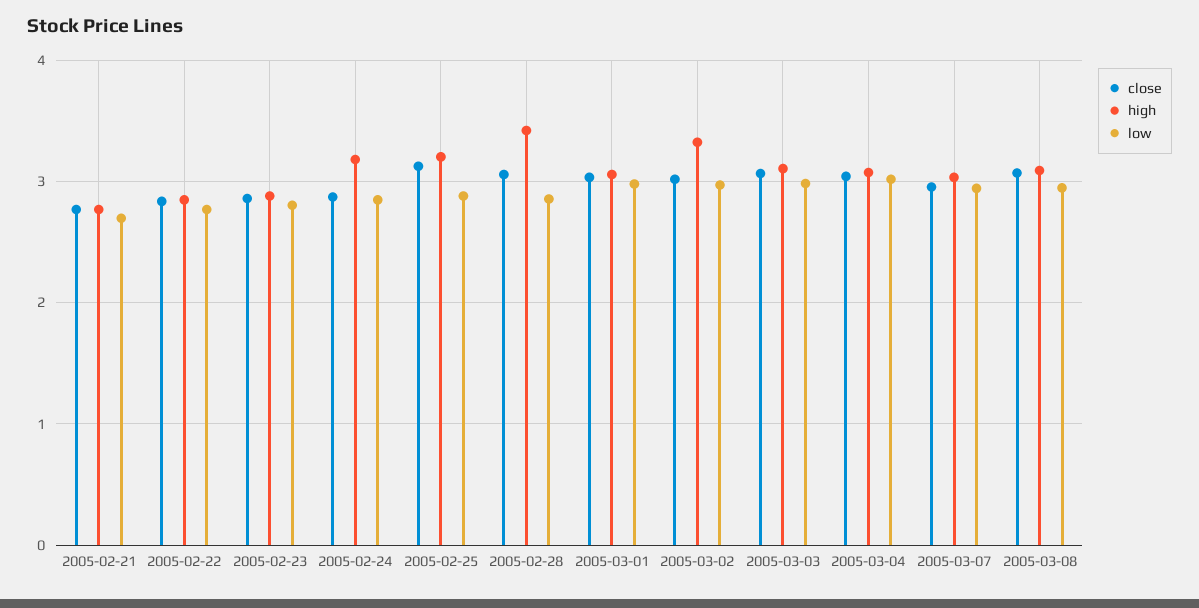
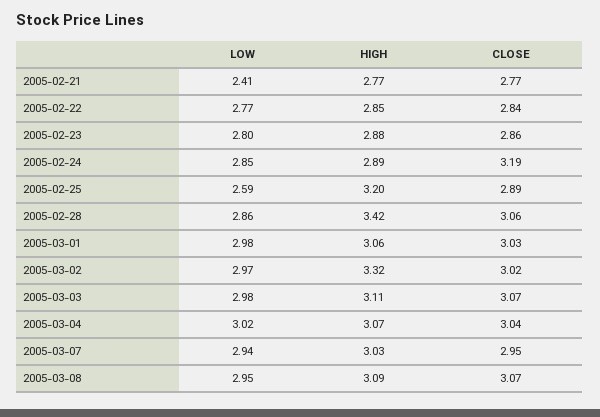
  {
    "close": {
      "2005-02-21": 2.77,
      "2005-02-22": 2.84,
      "2005-02-23": 2.86,
-     "2005-02-24": 2.9,
+     "2005-02-24": 3.19,
-     "2005-02-25": 3.1,
+     "2005-02-25": 2.89,
      "2005-02-28": 3.06,
      "2005-03-01": 3.03,
      "2005-03-02": 3.02,
      "2005-03-03": 3.07,
      "2005-03-04": 3.04,
      "2005-03-07": 2.95,
      "2005-03-08": 3.07
    },
    "high": {
      "2005-02-21": 2.77,
      "2005-02-22": 2.85,
      "2005-02-23": 2.88,
-     "2005-02-24": 3.2,
+     "2005-02-24": 2.89,
      "2005-02-25": 3.2,
      "2005-02-28": 3.42,
      "2005-03-01": 3.06,
      "2005-03-02": 3.32,
      "2005-03-03": 3.11,
      "2005-03-04": 3.07,
      "2005-03-07": 3.03,
      "2005-03-08": 3.09
    },
    "low": {
-     "2005-02-21": 2.7,
+     "2005-02-21": 2.41,
      "2005-02-22": 2.77,
      "2005-02-23": 2.8,
      "2005-02-24": 2.85,
-     "2005-02-25": 2.9,
+     "2005-02-25": 2.59,
      "2005-02-28": 2.86,
      "2005-03-01": 2.98,
      "2005-03-02": 2.97,
      "2005-03-03": 2.98,
      "2005-03-04": 3.02,
      "2005-03-07": 2.94,
      "2005-03-08": 2.95
    }
  }

